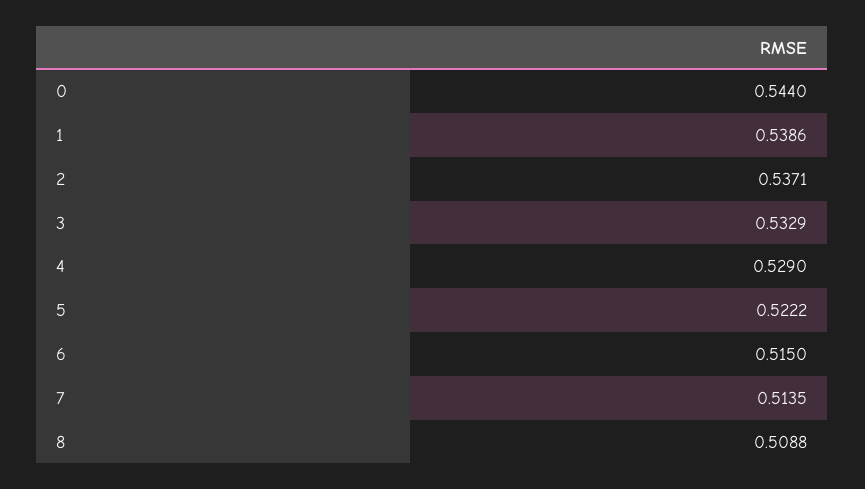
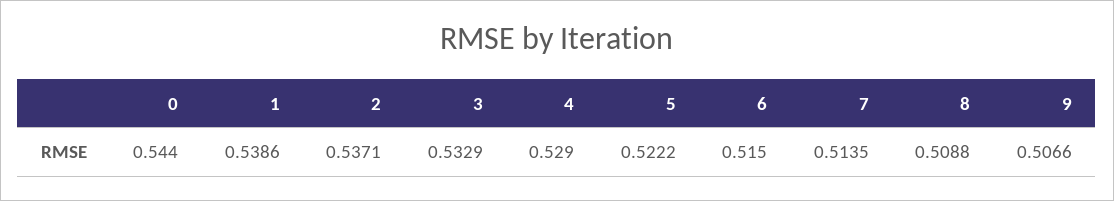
  {
    "0": 0.544,
    "1": 0.5386,
    "2": 0.5371,
    "3": 0.5329,
    "4": 0.529,
    "5": 0.5222,
    "6": 0.515,
    "7": 0.5135,
-   "8": 0.5088
+   "8": 0.5088,
+   "9": 0.5066
  }

